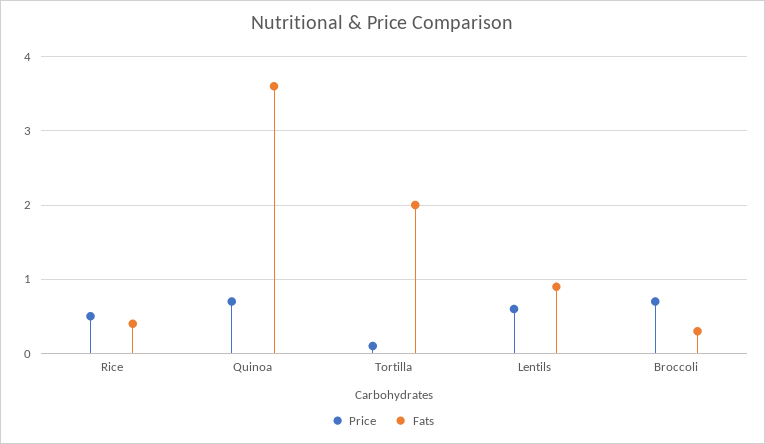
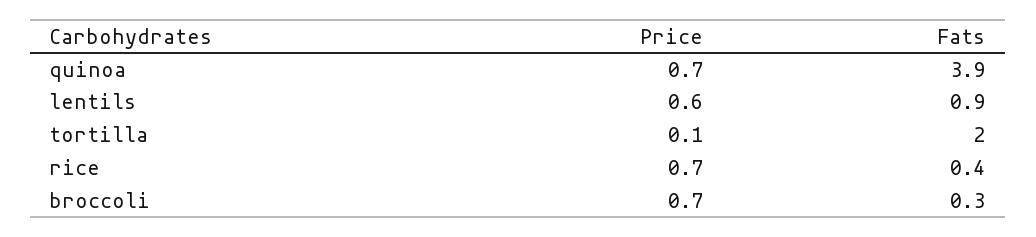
  {
    "Price": {
-     "Rice": 0.5,
+     "Rice": 0.7,
      "Quinoa": 0.7,
      "Tortilla": 0.1,
      "Lentils": 0.6,
      "Broccoli": 0.7
    },
    "Fats": {
      "Rice": 0.4,
-     "Quinoa": 3.6,
+     "Quinoa": 3.9,
      "Tortilla": 2,
      "Lentils": 0.9,
      "Broccoli": 0.3
    }
  }

